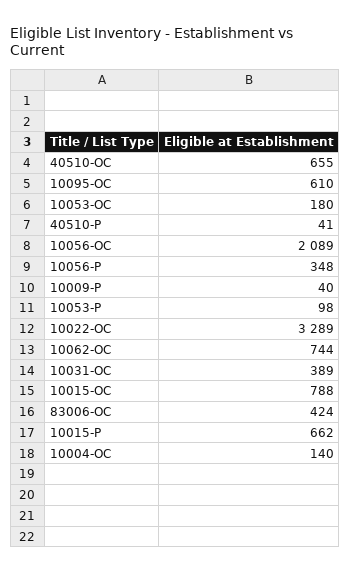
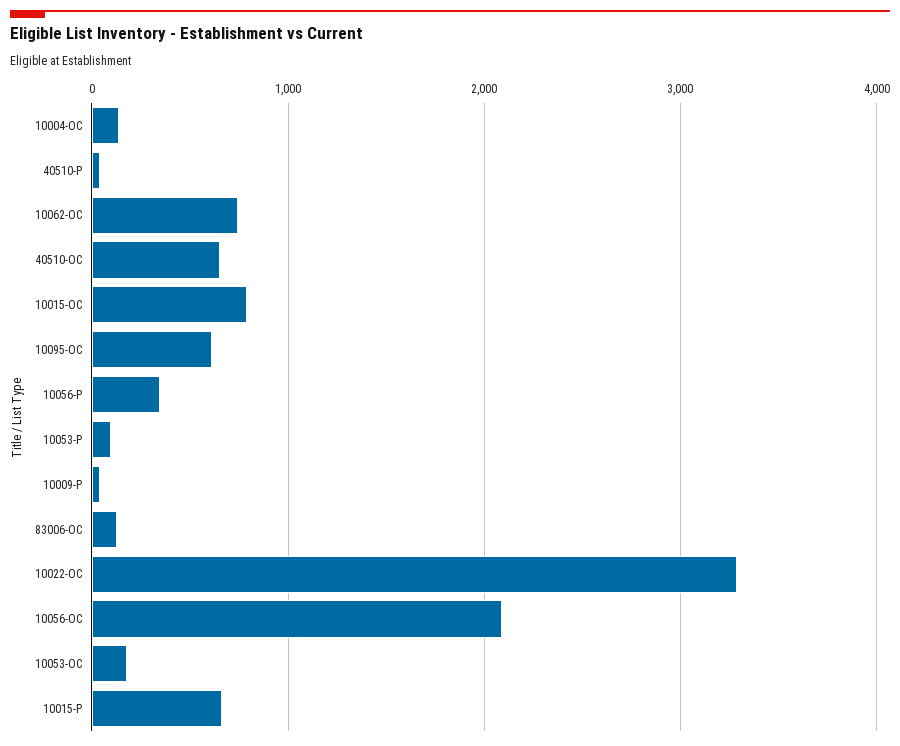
  {
    "40510-OC": 655,
    "10095-OC": 610,
    "10053-OC": 180,
    "40510-P": 41,
    "10056-OC": 2089,
    "10056-P": 348,
    "10009-P": 40,
    "10053-P": 98,
    "10022-OC": 3289,
    "10062-OC": 744,
-   "10031-OC": 389,
    "10015-OC": 788,
-   "83006-OC": 424,
+   "83006-OC": 100,
    "10015-P": 662,
    "10004-OC": 140
  }

